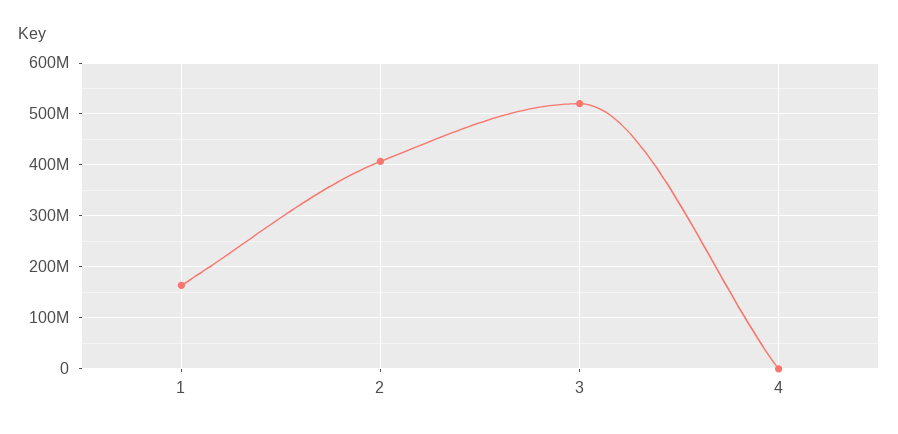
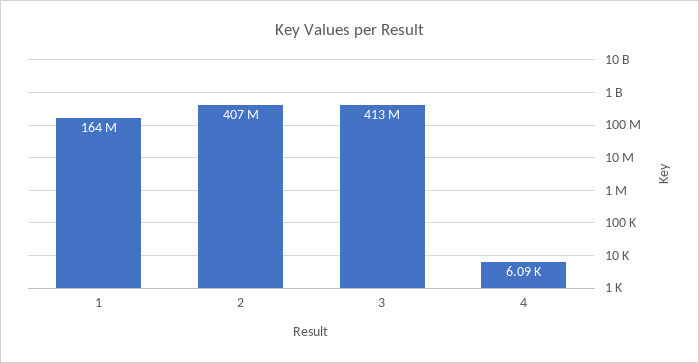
  {
    "1": 164000000,
    "2": 407000000,
-   "3": 520000000,
+   "3": 413000000,
    "4": 6090
  }

